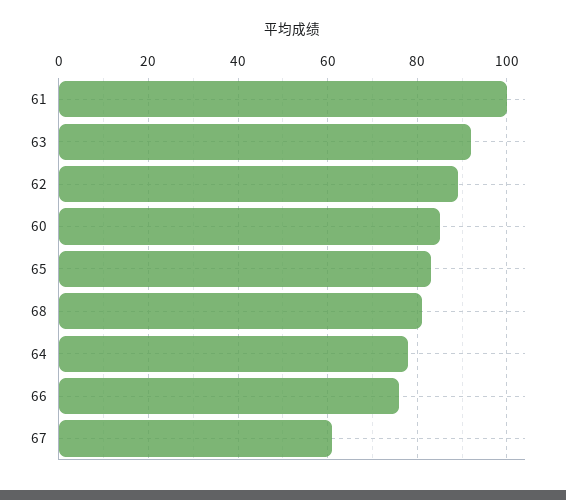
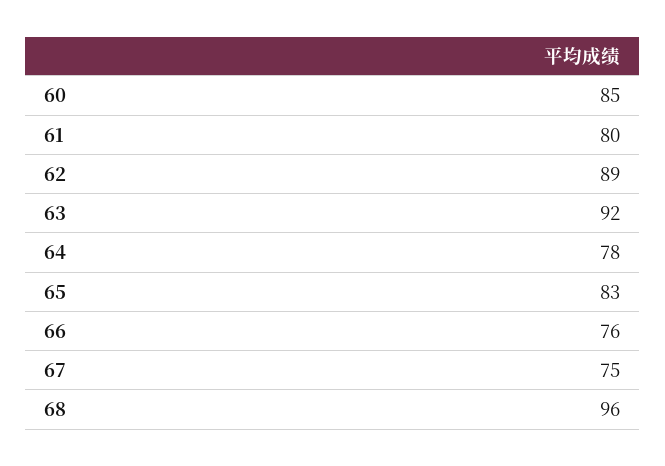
  {
-   "61": 100,
+   "61": 80,
    "63": 92,
    "62": 89,
    "60": 85,
    "65": 83,
-   "68": 80,
+   "68": 96,
    "64": 78,
    "66": 76,
-   "67": 60
+   "67": 75
  }

